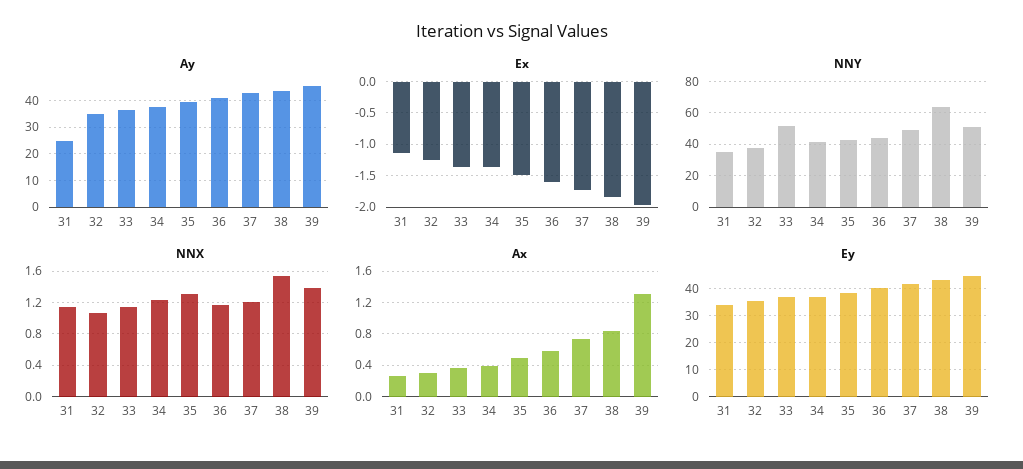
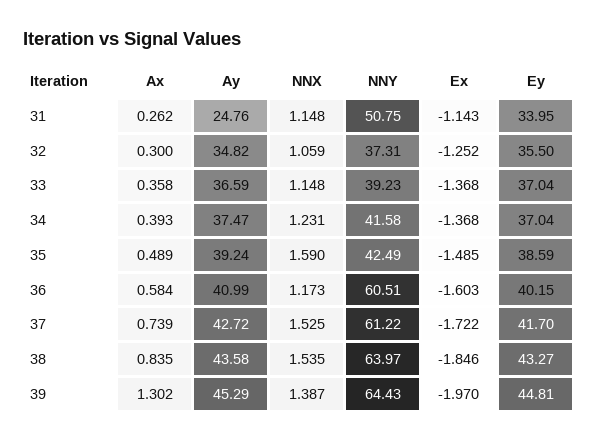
  {
    "Ay": {
      "31": 24.76,
      "32": 34.82,
      "33": 36.59,
      "34": 37.47,
      "35": 39.24,
      "36": 40.99,
      "37": 42.72,
      "38": 43.58,
      "39": 45.29
    },
    "Ex": {
      "31": -1.143,
      "32": -1.252,
      "33": -1.368,
      "34": -1.368,
      "35": -1.485,
      "36": -1.603,
      "37": -1.722,
      "38": -1.846,
      "39": -1.97
    },
    "NNY": {
-     "31": 35,
+     "31": 50.75,
      "32": 37.31,
-     "33": 50,
+     "33": 39.23,
      "34": 41.58,
      "35": 42.49,
-     "36": 45,
+     "36": 60.51,
-     "37": 50,
+     "37": 61.22,
      "38": 63.97,
-     "39": 50
+     "39": 64.43
    },
    "NNX": {
      "31": 1.148,
      "32": 1.059,
      "33": 1.148,
      "34": 1.231,
-     "35": 1.3,
+     "35": 1.59,
      "36": 1.173,
-     "37": 1.2,
+     "37": 1.525,
      "38": 1.535,
      "39": 1.387
    },
    "Ax": {
      "31": 0.262,
      "32": 0.3,
      "33": 0.358,
      "34": 0.393,
      "35": 0.489,
      "36": 0.584,
      "37": 0.739,
      "38": 0.835,
      "39": 1.302
    },
    "Ey": {
      "31": 33.95,
      "32": 35.5,
      "33": 37.04,
      "34": 37.04,
      "35": 38.59,
      "36": 40.15,
      "37": 41.7,
      "38": 43.27,
      "39": 44.81
    }
  }

